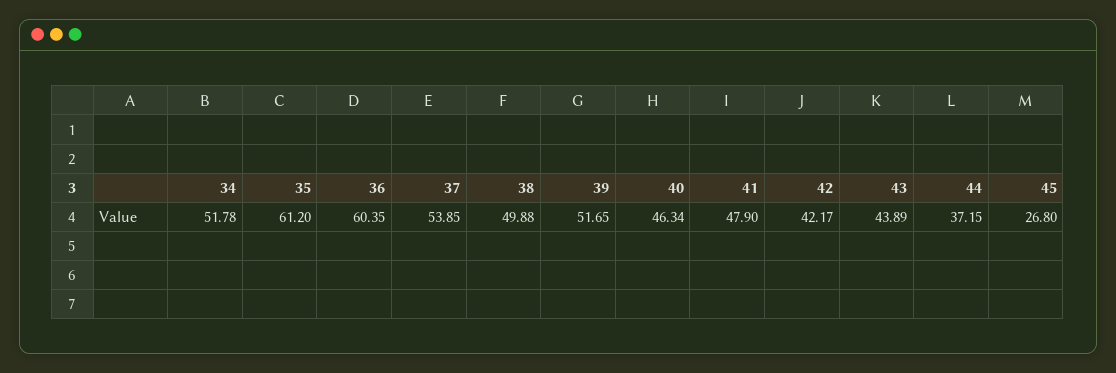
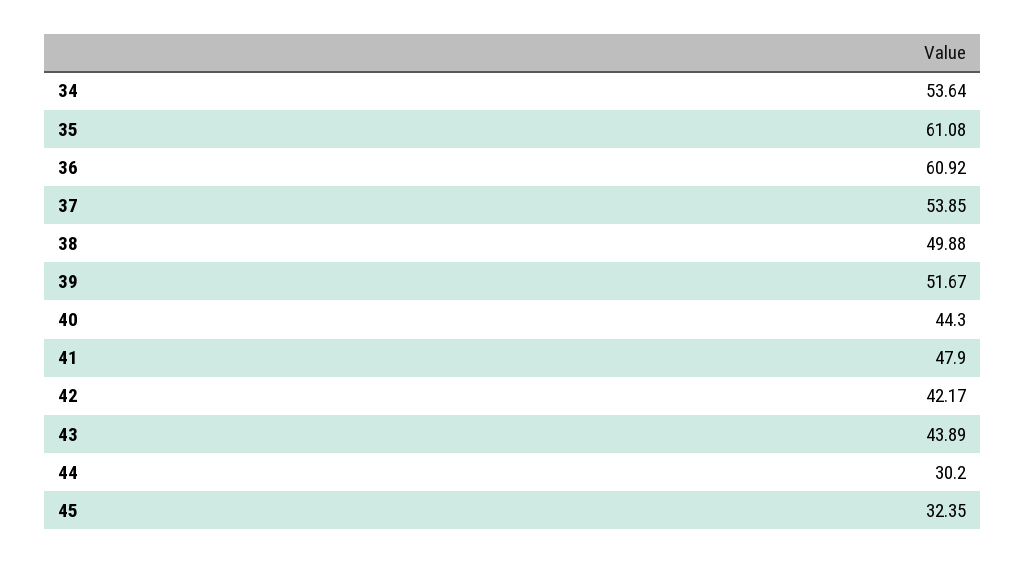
  {
-   "34": 51.78,
+   "34": 53.64,
-   "35": 61.2,
+   "35": 61.08,
-   "36": 60.35,
+   "36": 60.92,
    "37": 53.85,
    "38": 49.88,
-   "39": 51.65,
+   "39": 51.67,
-   "40": 46.34,
+   "40": 44.3,
    "41": 47.9,
    "42": 42.17,
    "43": 43.89,
-   "44": 37.15,
+   "44": 30.2,
-   "45": 26.8
+   "45": 32.35
  }

